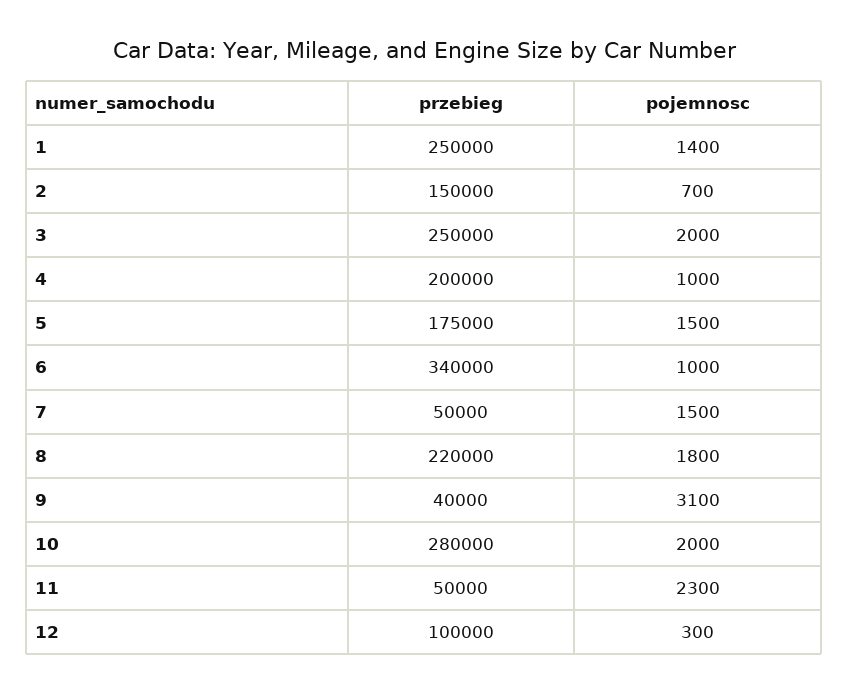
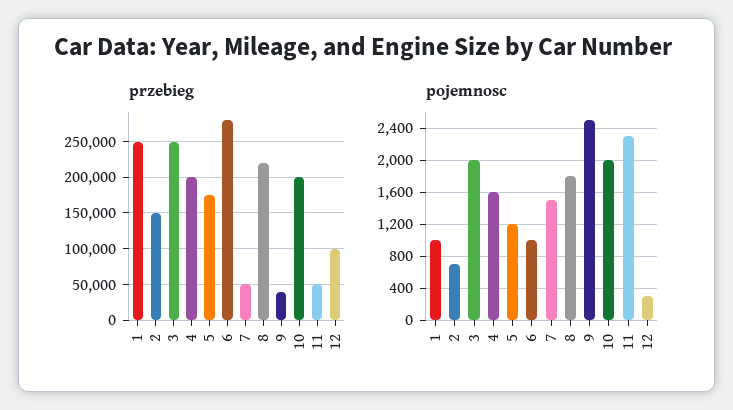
  {
    "przebieg": {
      "1": 250000,
      "2": 150000,
      "3": 250000,
      "4": 200000,
      "5": 175000,
-     "6": 340000,
+     "6": 280000,
      "7": 50000,
      "8": 220000,
      "9": 40000,
-     "10": 280000,
+     "10": 200000,
      "11": 50000,
      "12": 100000
    },
    "pojemnosc": {
-     "1": 1400,
+     "1": 1000,
      "2": 700,
      "3": 2000,
-     "4": 1000,
+     "4": 1600,
-     "5": 1500,
+     "5": 1200,
      "6": 1000,
      "7": 1500,
      "8": 1800,
-     "9": 3100,
+     "9": 2500,
      "10": 2000,
      "11": 2300,
      "12": 300
    }
  }

